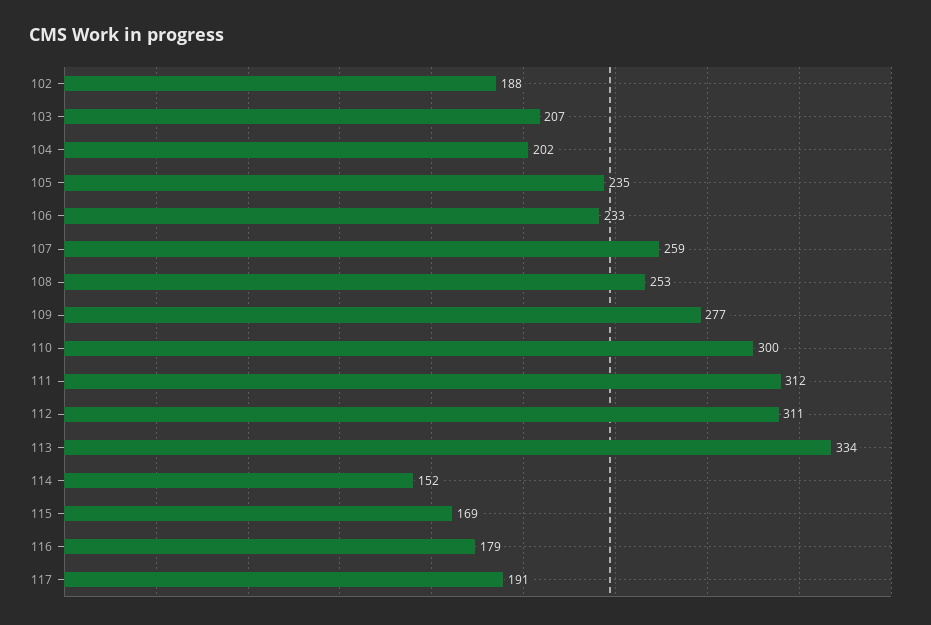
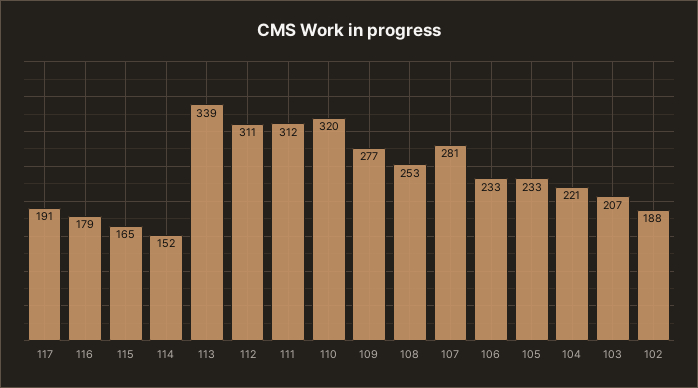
  {
    "102": 188,
    "103": 207,
-   "104": 202,
+   "104": 221,
-   "105": 235,
+   "105": 233,
    "106": 233,
-   "107": 259,
+   "107": 281,
    "108": 253,
    "109": 277,
-   "110": 300,
+   "110": 320,
    "111": 312,
    "112": 311,
-   "113": 334,
+   "113": 339,
    "114": 152,
-   "115": 169,
+   "115": 165,
    "116": 179,
    "117": 191
  }

